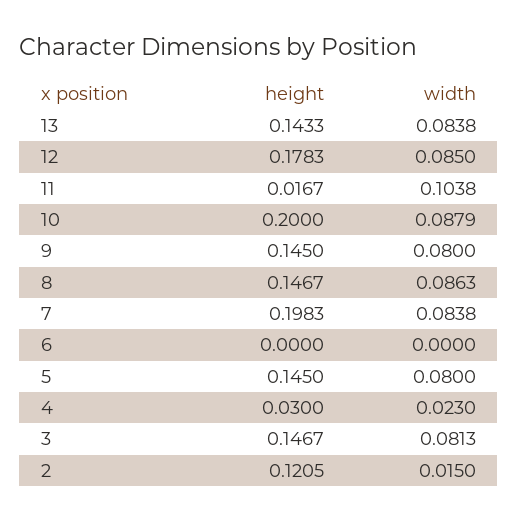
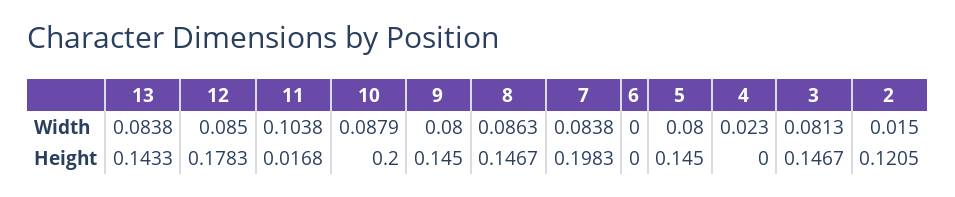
  {
    "height": {
      "13": 0.1433,
      "12": 0.1783,
-     "11": 0.0167,
+     "11": 0.0168,
      "10": 0.2,
      "9": 0.145,
      "8": 0.1467,
      "7": 0.1983,
      "6": 0,
      "5": 0.145,
-     "4": 0.03,
+     "4": 0,
      "3": 0.1467,
      "2": 0.1205
    },
    "width": {
      "13": 0.0838,
      "12": 0.085,
      "11": 0.1038,
      "10": 0.0879,
      "9": 0.08,
      "8": 0.0863,
      "7": 0.0838,
      "6": 0,
      "5": 0.08,
      "4": 0.023,
      "3": 0.0813,
      "2": 0.015
    }
  }

